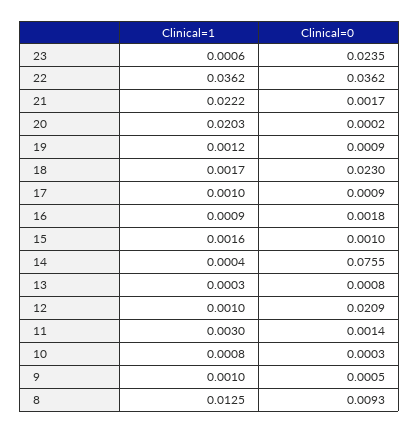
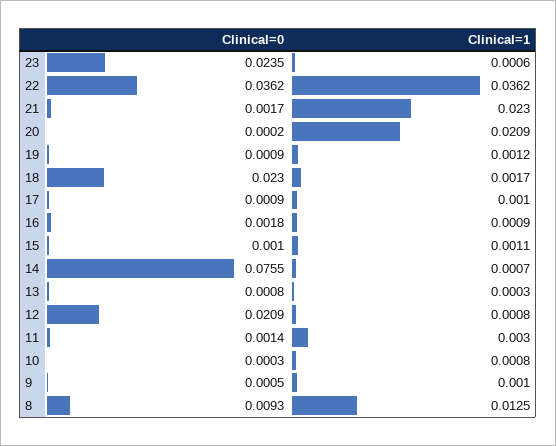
  {
    "Clinical=1": {
      "23": 0.0006,
      "22": 0.0362,
-     "21": 0.0222,
+     "21": 0.023,
-     "20": 0.0203,
+     "20": 0.0209,
      "19": 0.0012,
      "18": 0.0017,
      "17": 0.001,
      "16": 0.0009,
-     "15": 0.0016,
+     "15": 0.0011,
-     "14": 0.0004,
+     "14": 0.0007,
      "13": 0.0003,
-     "12": 0.001,
+     "12": 0.0008,
      "11": 0.003,
      "10": 0.0008,
      "9": 0.001,
      "8": 0.0125
    },
    "Clinical=0": {
      "23": 0.0235,
      "22": 0.0362,
      "21": 0.0017,
      "20": 0.0002,
      "19": 0.0009,
      "18": 0.023,
      "17": 0.0009,
      "16": 0.0018,
      "15": 0.001,
      "14": 0.0755,
      "13": 0.0008,
      "12": 0.0209,
      "11": 0.0014,
      "10": 0.0003,
      "9": 0.0005,
      "8": 0.0093
    }
  }

